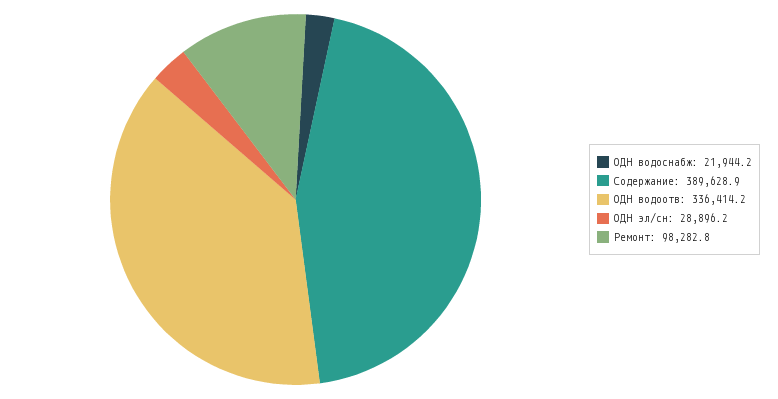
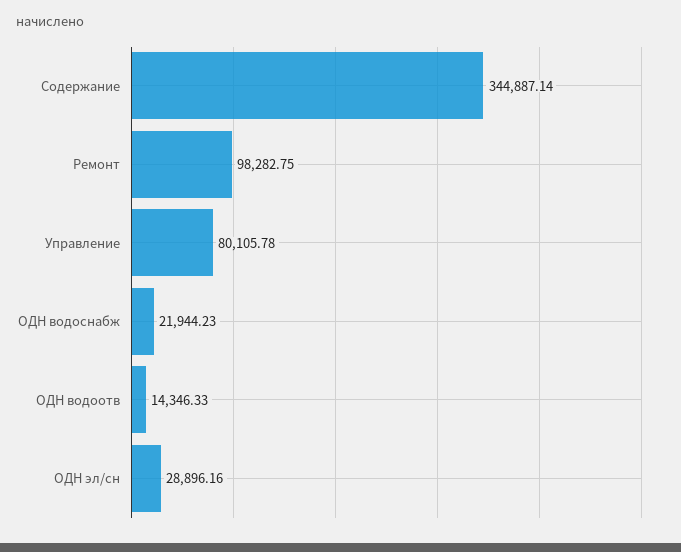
  {
    "ОДН водоснабж": 21944.23,
-   "Содержание": 389628.9,
+   "Содержание": 344887.14,
-   "ОДН водоотв": 336414.2,
+   "ОДН водоотв": 14346.33,
    "ОДН эл/сн": 28896.16,
-   "Ремонт": 98282.75
+   "Ремонт": 98282.75,
+   "Управление": 80105.78
  }

